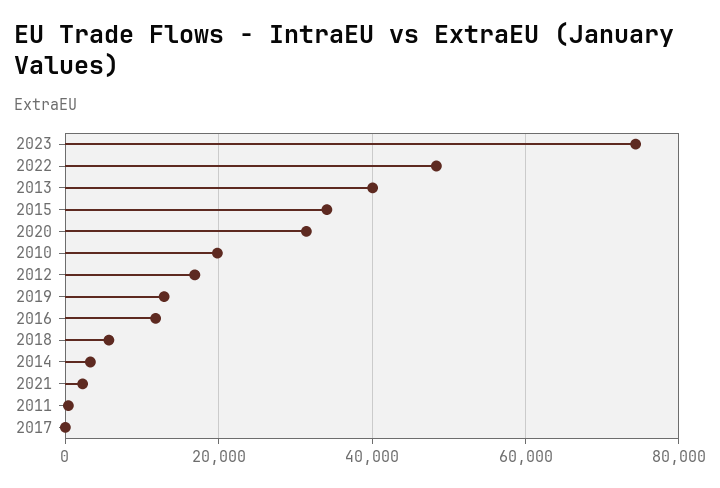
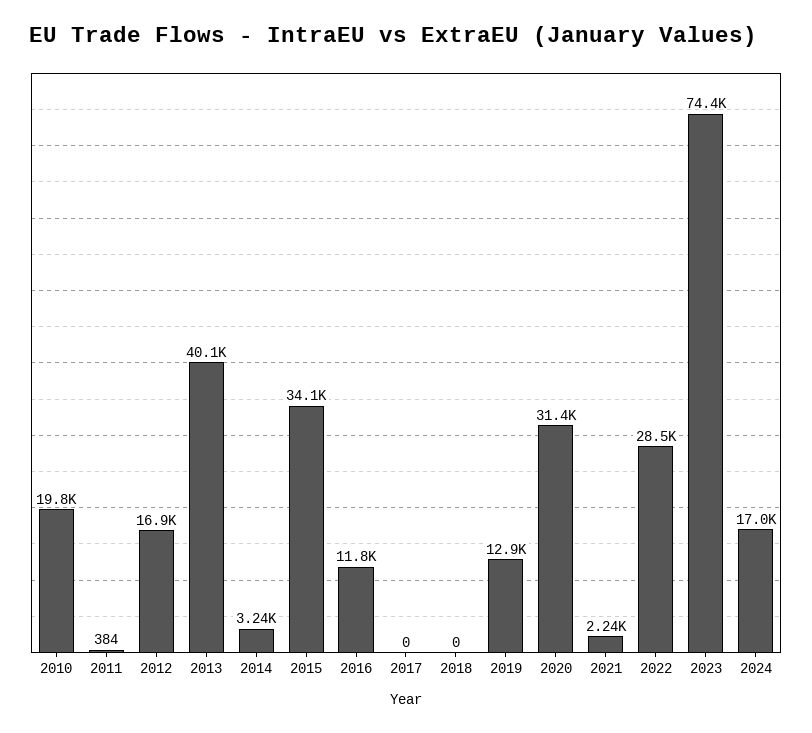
  {
    "2023": 74400,
-   "2022": 48000,
+   "2022": 28500,
    "2013": 40100,
    "2015": 34100,
    "2020": 31400,
    "2010": 19800,
    "2012": 16900,
    "2019": 12900,
    "2016": 11800,
-   "2018": 6000,
+   "2018": 0,
    "2014": 3240,
    "2021": 2240,
    "2011": 384,
-   "2017": 0
+   "2017": 0,
+   "2024": 17000
  }

